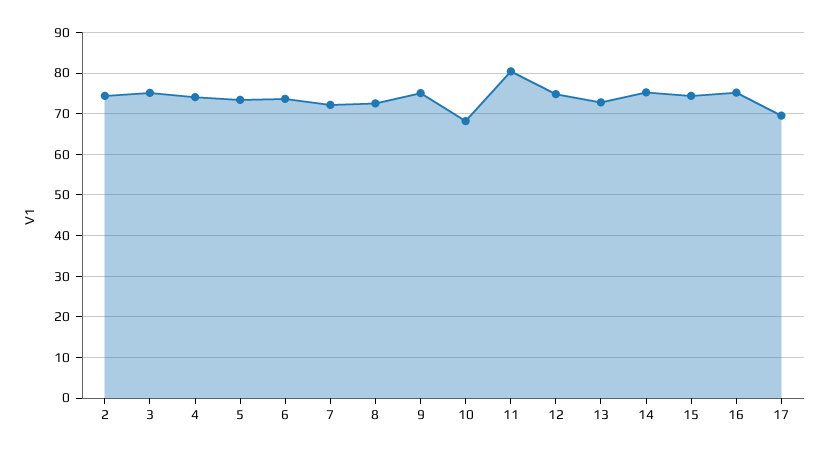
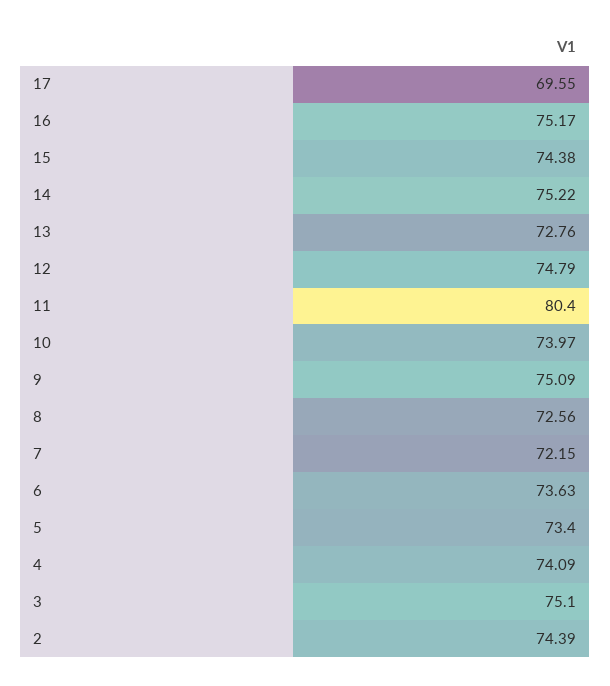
  {
    "2": 74.39,
    "3": 75.1,
    "4": 74.09,
    "5": 73.4,
    "6": 73.63,
    "7": 72.15,
    "8": 72.56,
    "9": 75.09,
-   "10": 68,
+   "10": 73.97,
    "11": 80.4,
    "12": 74.79,
    "13": 72.76,
    "14": 75.22,
    "15": 74.38,
    "16": 75.17,
    "17": 69.55
  }

